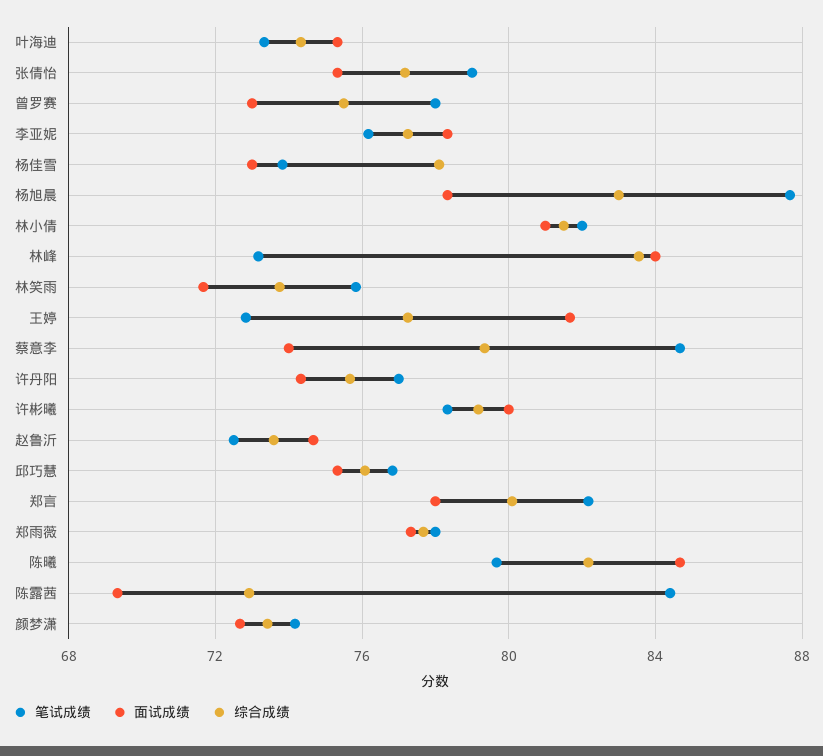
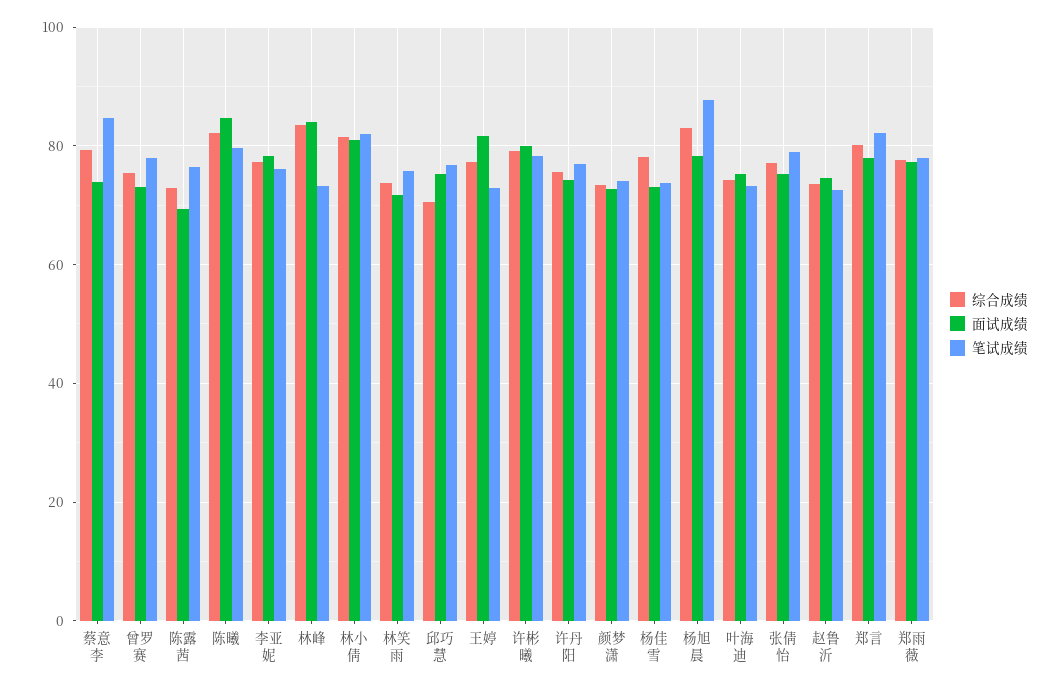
  {
    "笔试成绩": {
      "叶海迪": 73.5,
      "张倩怡": 79,
      "曾罗赛": 78,
      "李亚妮": 76,
      "杨佳雪": 74,
      "杨旭晨": 87.5,
      "林小倩": 82,
      "林峰": 73,
      "林笑雨": 76,
      "王婷": 73,
      "蔡意李": 84.5,
      "许丹阳": 77,
      "许彬曦": 78.5,
      "赵鲁沂": 72.5,
      "邱巧慧": 77,
      "郑言": 82,
      "郑雨薇": 78,
      "陈曦": 79.5,
-     "陈露茜": 84.5,
+     "陈露茜": 76,
      "颜梦潇": 74
    },
    "面试成绩": {
      "叶海迪": 75.5,
      "张倩怡": 75.5,
      "曾罗赛": 73,
      "李亚妮": 78.5,
      "杨佳雪": 73,
      "杨旭晨": 78.5,
      "林小倩": 81,
      "林峰": 84,
      "林笑雨": 71.5,
      "王婷": 81.5,
      "蔡意李": 74,
      "许丹阳": 74.5,
      "许彬曦": 80,
      "赵鲁沂": 74.5,
      "邱巧慧": 75.5,
      "郑言": 78,
      "郑雨薇": 77.5,
      "陈曦": 84.5,
      "陈露茜": 69.5,
      "颜梦潇": 72.5
    },
    "综合成绩": {
      "叶海迪": 74.5,
      "张倩怡": 77,
      "曾罗赛": 75.5,
      "李亚妮": 77.5,
      "杨佳雪": 78,
      "杨旭晨": 83,
      "林小倩": 81.5,
      "林峰": 83.5,
      "林笑雨": 74,
      "王婷": 77.5,
      "蔡意李": 79.5,
      "许丹阳": 75.5,
      "许彬曦": 79,
      "赵鲁沂": 73.5,
-     "邱巧慧": 76,
+     "邱巧慧": 70,
      "郑言": 80,
      "郑雨薇": 77.5,
      "陈曦": 82,
      "陈露茜": 73,
      "颜梦潇": 73.5
    }
  }

